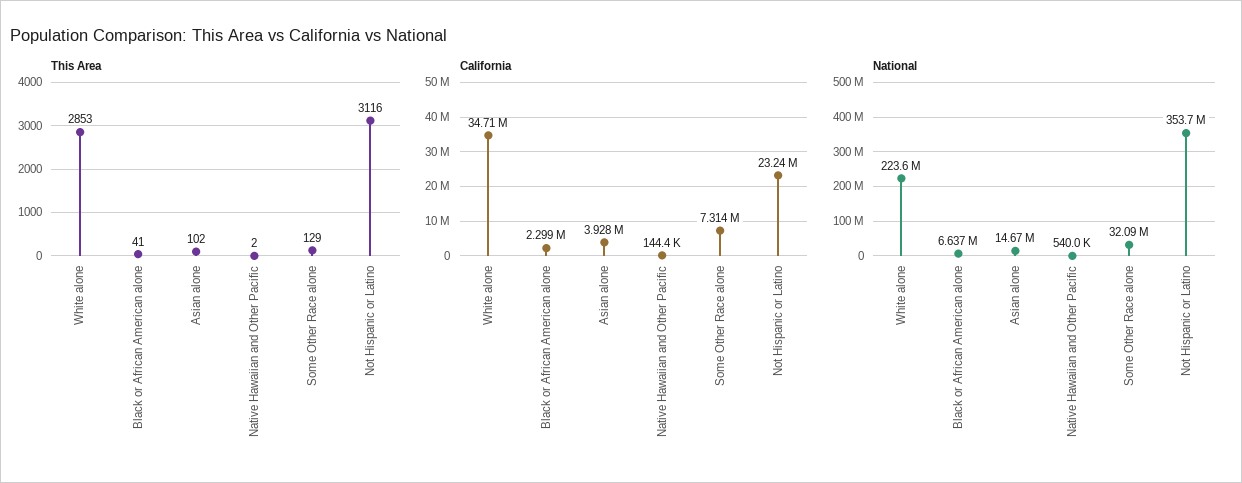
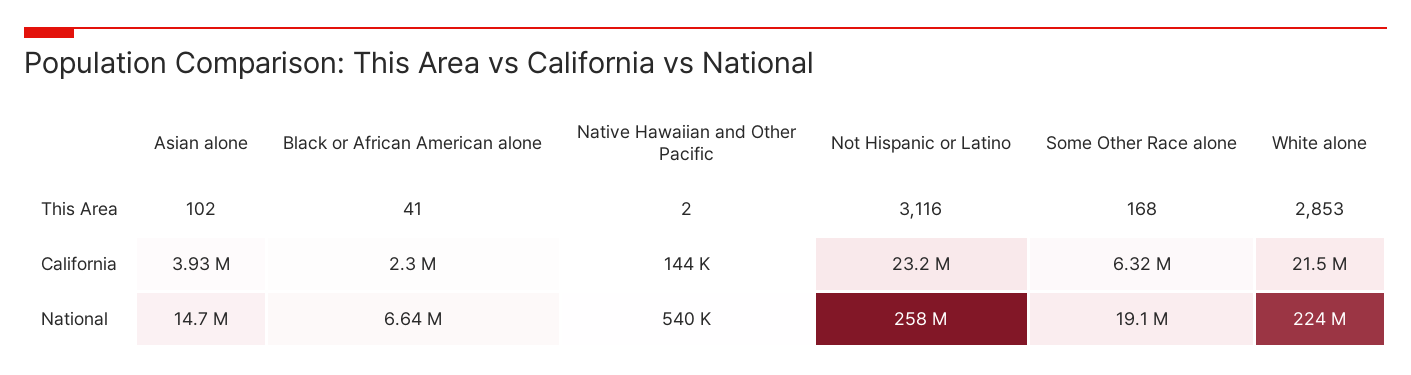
  {
    "This Area": {
      "White alone": 2853,
      "Black or African American alone": 41,
      "Asian alone": 102,
      "Native Hawaiian and Other Pacific": 2,
-     "Some Other Race alone": 129,
+     "Some Other Race alone": 168,
      "Not Hispanic or Latino": 3116
    },
    "California": {
-     "White alone": 34710000,
+     "White alone": 21500000,
      "Black or African American alone": 2299000,
      "Asian alone": 3928000,
      "Native Hawaiian and Other Pacific": 144400,
-     "Some Other Race alone": 7314000,
+     "Some Other Race alone": 6320000,
      "Not Hispanic or Latino": 23240000
    },
    "National": {
      "White alone": 223600000,
      "Black or African American alone": 6637000,
      "Asian alone": 14670000,
      "Native Hawaiian and Other Pacific": 540000,
-     "Some Other Race alone": 32090000,
+     "Some Other Race alone": 19100000,
-     "Not Hispanic or Latino": 353700000
+     "Not Hispanic or Latino": 258000000
    }
  }

